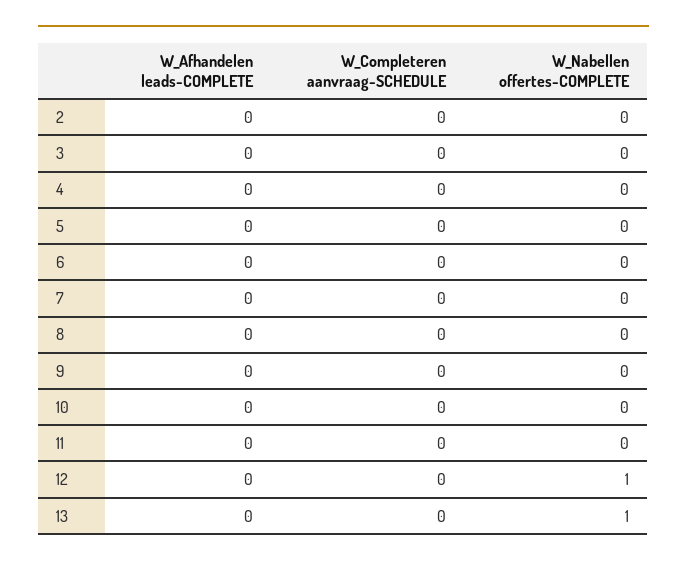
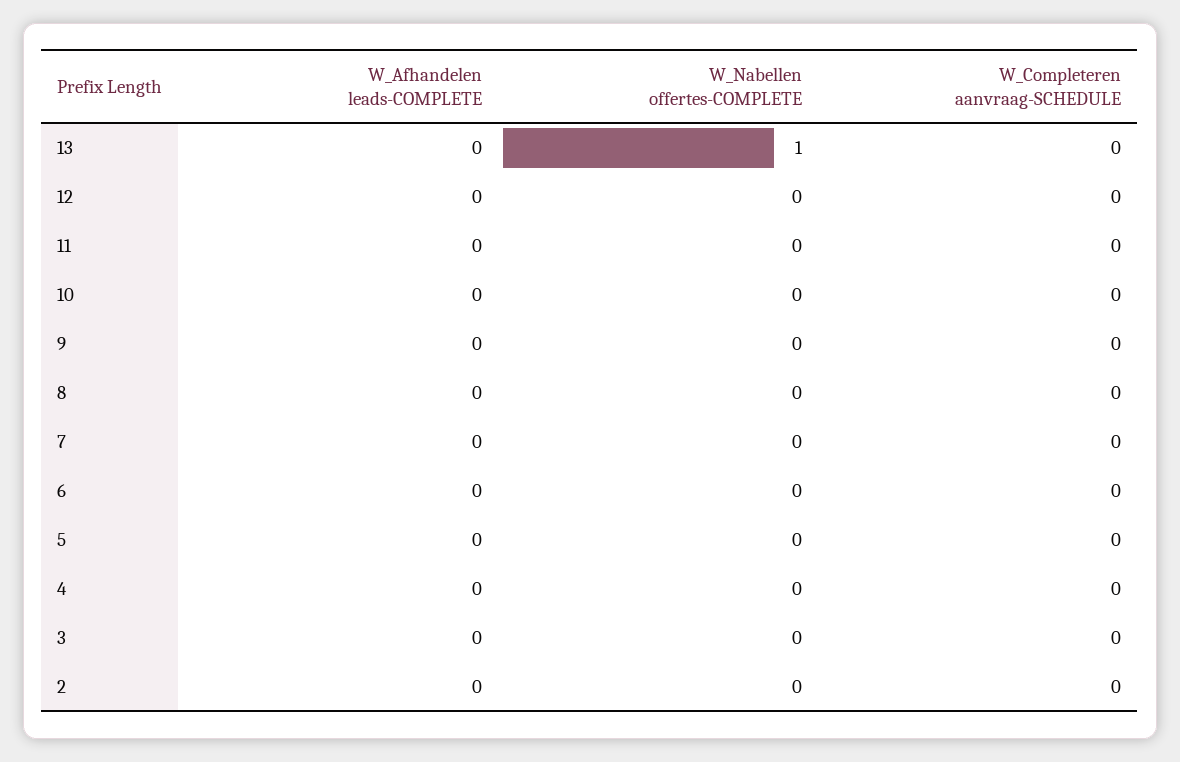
  {
    "W_Afhandelen leads-COMPLETE": {
      "2": 0,
      "3": 0,
      "4": 0,
      "5": 0,
      "6": 0,
      "7": 0,
      "8": 0,
      "9": 0,
      "10": 0,
      "11": 0,
      "12": 0,
      "13": 0
    },
    "W_Completeren aanvraag-SCHEDULE": {
      "2": 0,
      "3": 0,
      "4": 0,
      "5": 0,
      "6": 0,
      "7": 0,
      "8": 0,
      "9": 0,
      "10": 0,
      "11": 0,
      "12": 0,
      "13": 0
    },
    "W_Nabellen offertes-COMPLETE": {
      "2": 0,
      "3": 0,
      "4": 0,
      "5": 0,
      "6": 0,
      "7": 0,
      "8": 0,
      "9": 0,
      "10": 0,
      "11": 0,
-     "12": 1,
+     "12": 0,
      "13": 1
    }
  }

